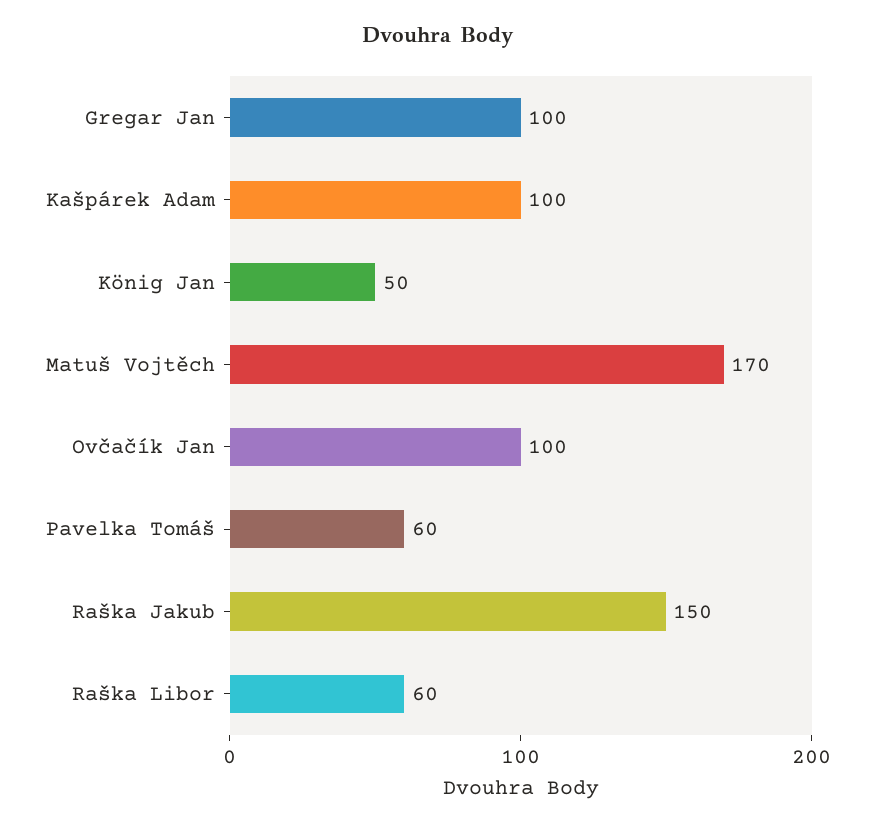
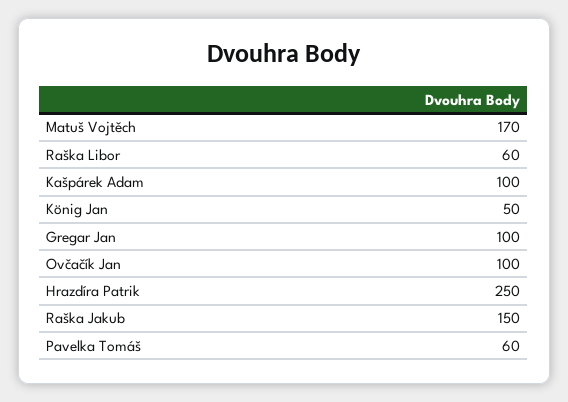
  {
    "Gregar Jan": 100,
    "Kašpárek Adam": 100,
    "König Jan": 50,
    "Matuš Vojtěch": 170,
    "Ovčačík Jan": 100,
    "Pavelka Tomáš": 60,
    "Raška Jakub": 150,
-   "Raška Libor": 60
+   "Raška Libor": 60,
+   "Hrazdíra Patrik": 250
  }

